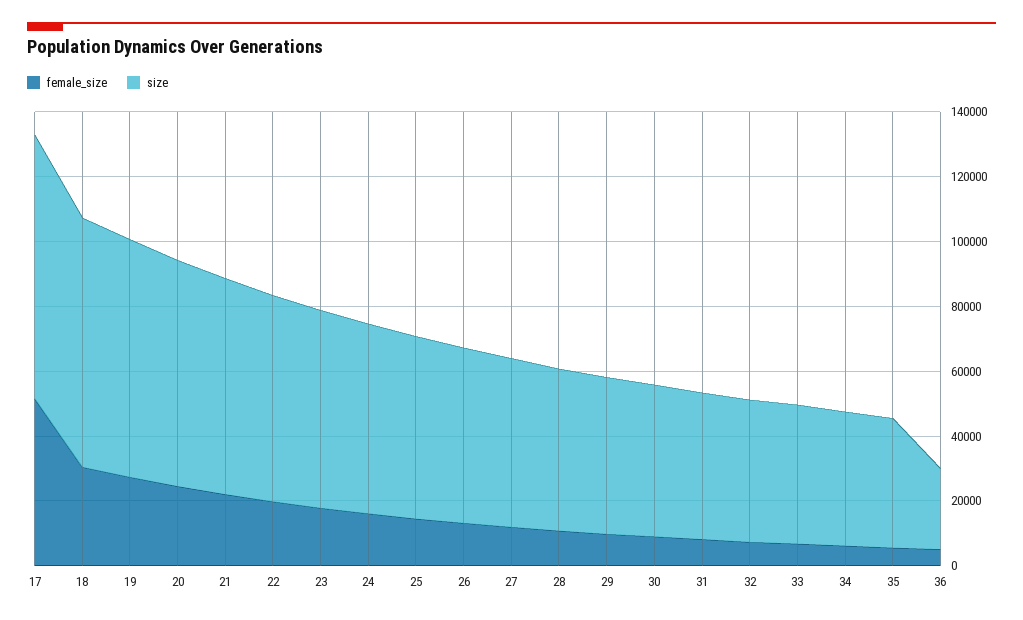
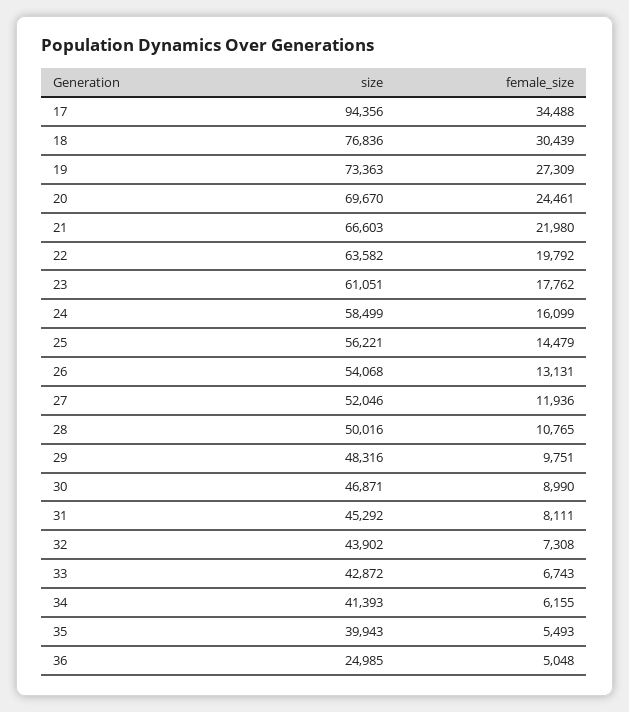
  {
    "female_size": {
-     "17": 50000,
+     "17": 34488,
      "18": 30439,
      "19": 27309,
      "20": 24461,
      "21": 21980,
      "22": 19792,
      "23": 17762,
      "24": 16099,
      "25": 14479,
      "26": 13131,
      "27": 11936,
      "28": 10765,
      "29": 9751,
      "30": 8990,
      "31": 8111,
      "32": 7308,
      "33": 6743,
      "34": 6155,
      "35": 5493,
      "36": 5048
    },
    "size": {
-     "17": 80000,
+     "17": 94356,
      "18": 76836,
      "19": 73363,
      "20": 69670,
      "21": 66603,
      "22": 63582,
      "23": 61051,
      "24": 58499,
      "25": 56221,
      "26": 54068,
      "27": 52046,
      "28": 50016,
      "29": 48316,
      "30": 46871,
      "31": 45292,
      "32": 43902,
      "33": 42872,
      "34": 41393,
      "35": 39943,
      "36": 24985
    }
  }

